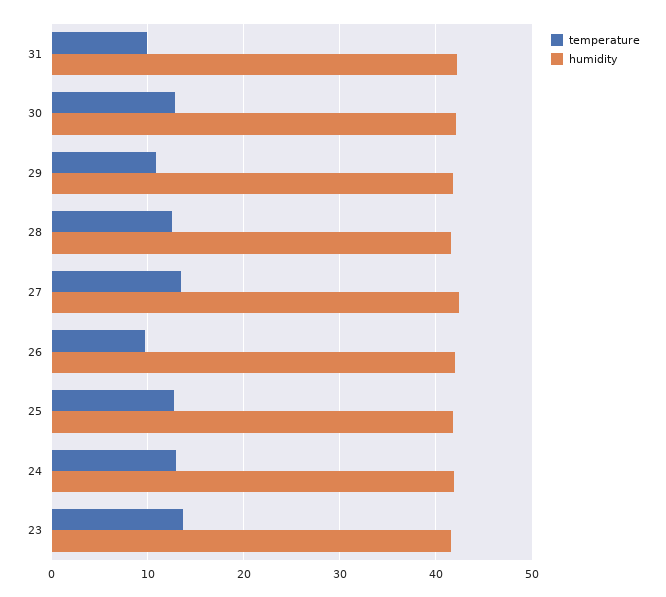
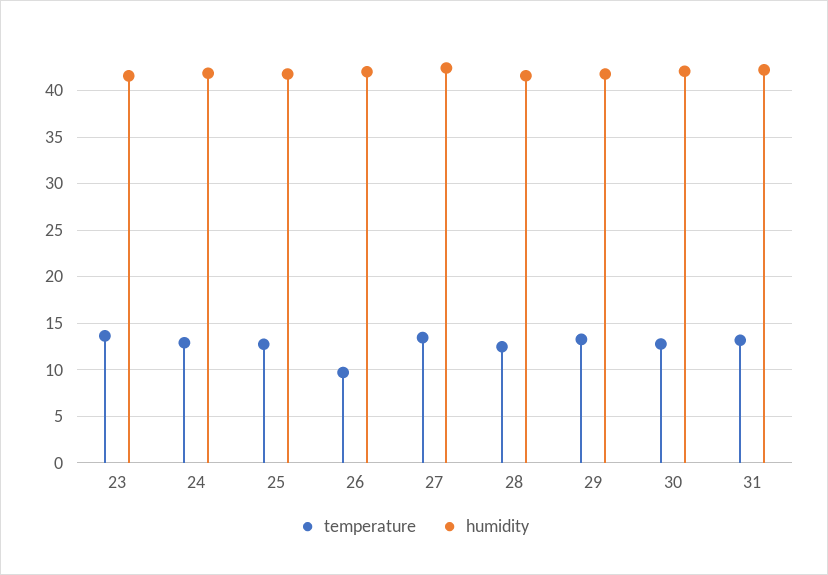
  {
    "temperature": {
-     "31": 10,
+     "31": 13,
      "30": 13,
-     "29": 11,
+     "29": 13,
      "28": 12,
      "27": 13,
      "26": 10,
      "25": 13,
      "24": 13,
      "23": 14
    },
    "humidity": {
      "31": 42,
      "30": 42,
      "29": 42,
      "28": 42,
      "27": 42,
      "26": 42,
      "25": 42,
      "24": 42,
      "23": 42
    }
  }

